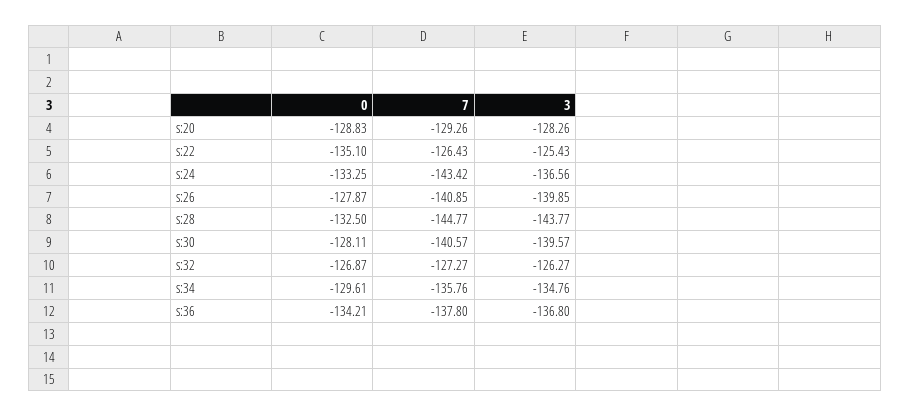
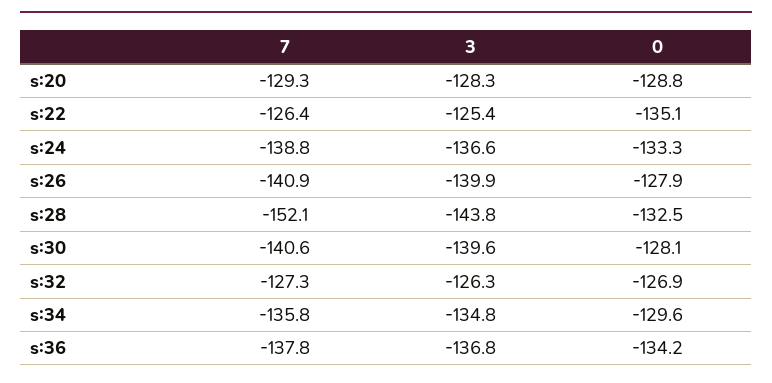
  {
    "0": {
      "s:20": -128.83,
      "s:22": -135.1,
      "s:24": -133.25,
      "s:26": -127.87,
      "s:28": -132.5,
      "s:30": -128.11,
      "s:32": -126.87,
      "s:34": -129.61,
      "s:36": -134.21
    },
    "7": {
      "s:20": -129.26,
      "s:22": -126.43,
-     "s:24": -143.42,
+     "s:24": -138.8,
      "s:26": -140.85,
-     "s:28": -144.77,
+     "s:28": -152.1,
      "s:30": -140.57,
      "s:32": -127.27,
      "s:34": -135.76,
      "s:36": -137.8
    },
    "3": {
      "s:20": -128.26,
      "s:22": -125.43,
      "s:24": -136.56,
      "s:26": -139.85,
      "s:28": -143.77,
      "s:30": -139.57,
      "s:32": -126.27,
      "s:34": -134.76,
      "s:36": -136.8
    }
  }

